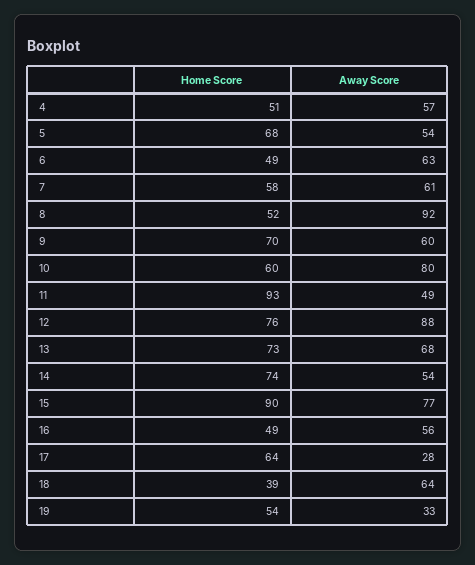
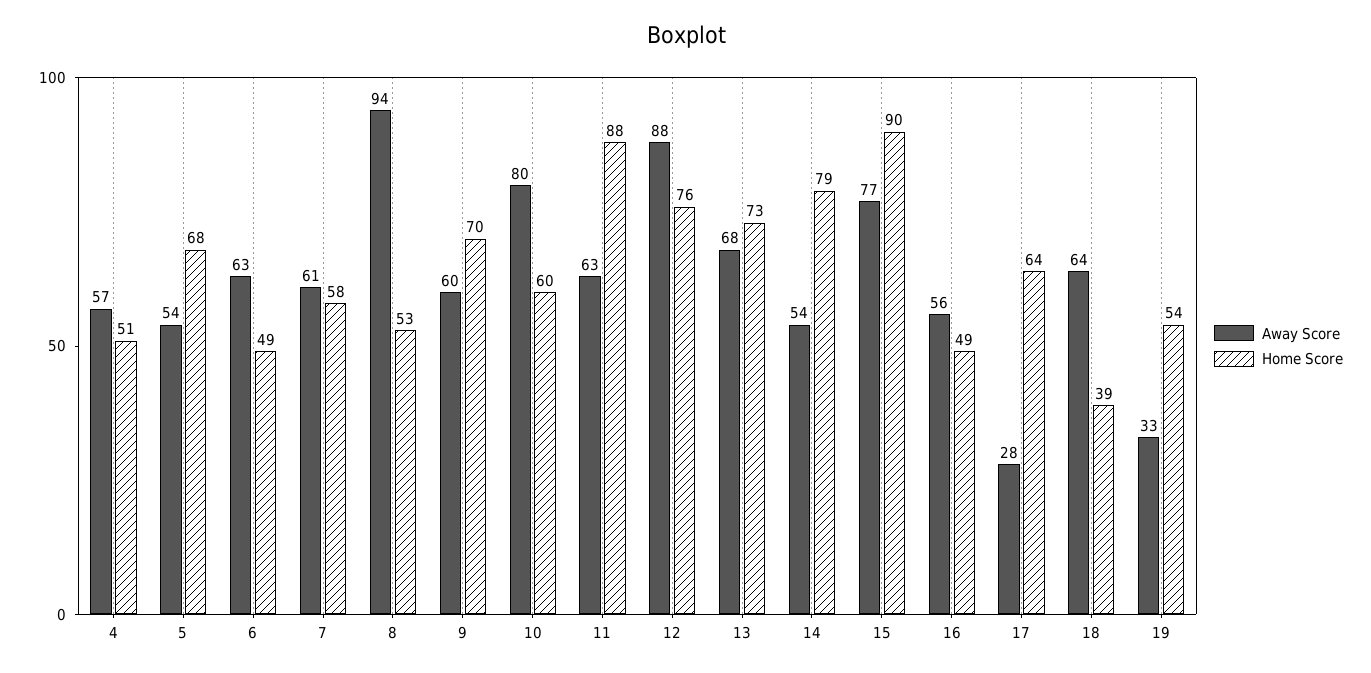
  {
    "Home Score": {
      "4": 51,
      "5": 68,
      "6": 49,
      "7": 58,
-     "8": 52,
+     "8": 53,
      "9": 70,
      "10": 60,
-     "11": 93,
+     "11": 88,
      "12": 76,
      "13": 73,
-     "14": 74,
+     "14": 79,
      "15": 90,
      "16": 49,
      "17": 64,
      "18": 39,
      "19": 54
    },
    "Away Score": {
      "4": 57,
      "5": 54,
      "6": 63,
      "7": 61,
-     "8": 92,
+     "8": 94,
      "9": 60,
      "10": 80,
-     "11": 49,
+     "11": 63,
      "12": 88,
      "13": 68,
      "14": 54,
      "15": 77,
      "16": 56,
      "17": 28,
      "18": 64,
      "19": 33
    }
  }

